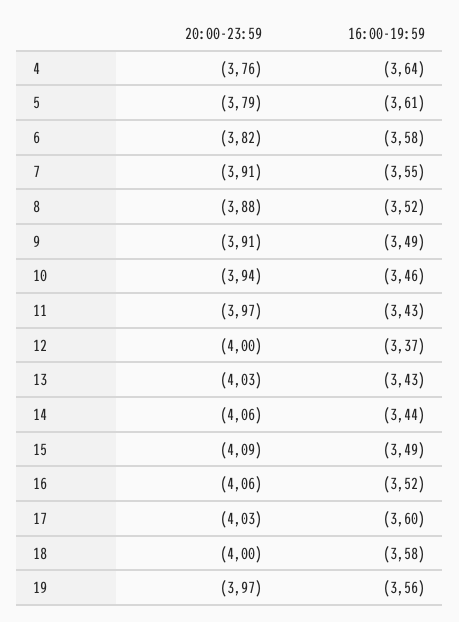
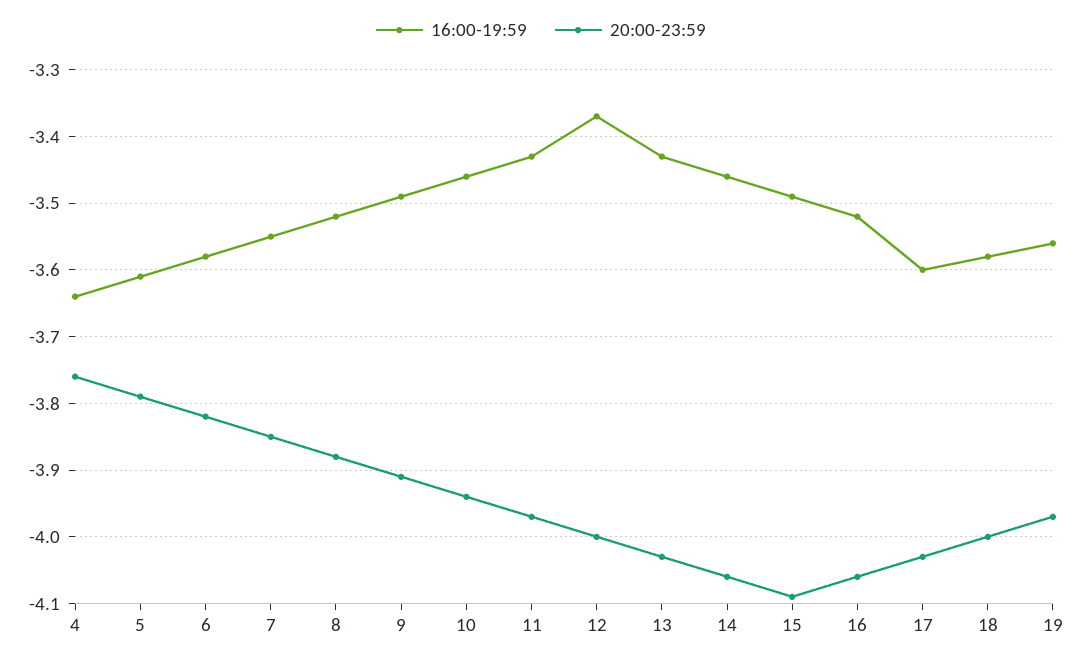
  {
    "20:00-23:59": {
      "4": -3.76,
      "5": -3.79,
      "6": -3.82,
-     "7": -3.91,
+     "7": -3.85,
      "8": -3.88,
      "9": -3.91,
      "10": -3.94,
      "11": -3.97,
      "12": -4,
      "13": -4.03,
      "14": -4.06,
      "15": -4.09,
      "16": -4.06,
      "17": -4.03,
      "18": -4,
      "19": -3.97
    },
    "16:00-19:59": {
      "4": -3.64,
      "5": -3.61,
      "6": -3.58,
      "7": -3.55,
      "8": -3.52,
      "9": -3.49,
      "10": -3.46,
      "11": -3.43,
      "12": -3.37,
      "13": -3.43,
-     "14": -3.44,
+     "14": -3.46,
      "15": -3.49,
      "16": -3.52,
      "17": -3.6,
      "18": -3.58,
      "19": -3.56
    }
  }

